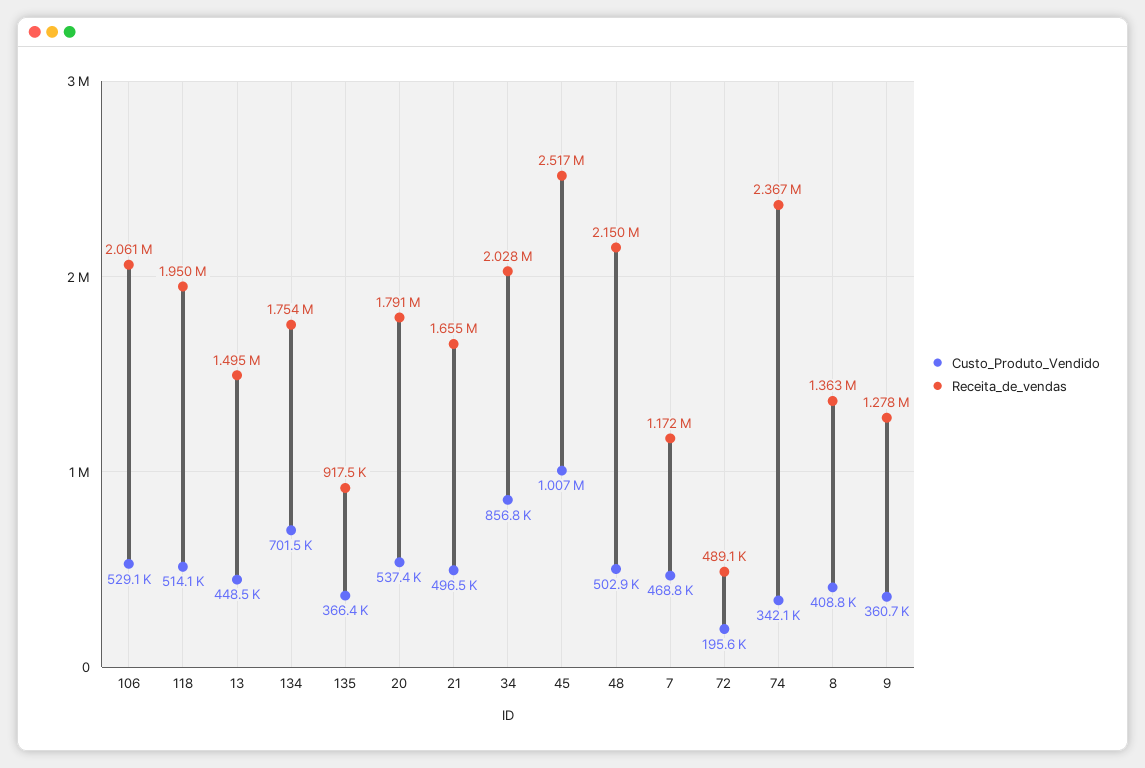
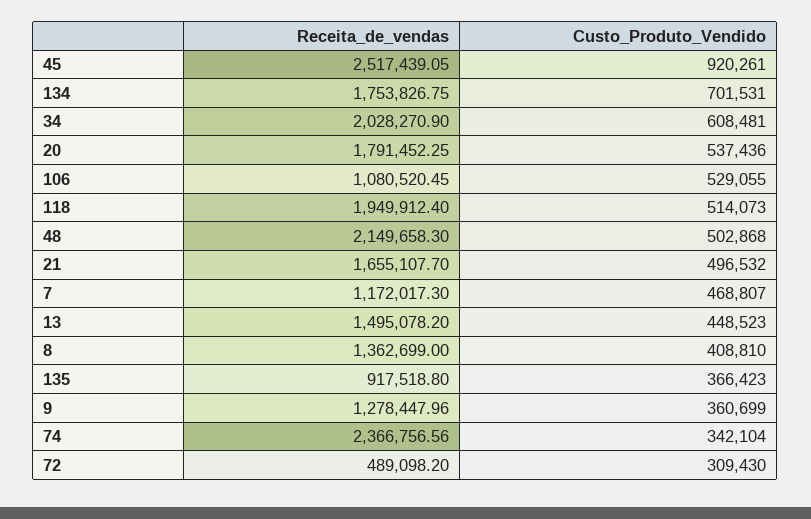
  {
    "Custo_Produto_Vendido": {
      "106": 529055,
      "118": 514073,
      "13": 448523,
      "134": 701531,
      "135": 366423,
      "20": 537436,
      "21": 496532,
-     "34": 856800,
+     "34": 608481,
-     "45": 1007000,
+     "45": 920261,
      "48": 502868,
      "7": 468807,
-     "72": 195600,
+     "72": 309430,
      "74": 342104,
      "8": 408810,
      "9": 360699
    },
    "Receita_de_vendas": {
-     "106": 2061000,
+     "106": 1080520.45,
      "118": 1949912.4,
      "13": 1495078.2,
      "134": 1753826.75,
      "135": 917518.8,
      "20": 1791452.25,
      "21": 1655107.7,
      "34": 2028270.9,
      "45": 2517439.05,
      "48": 2149658.3,
      "7": 1172017.3,
      "72": 489098.2,
      "74": 2366756.56,
      "8": 1362699,
      "9": 1278447.96
    }
  }

